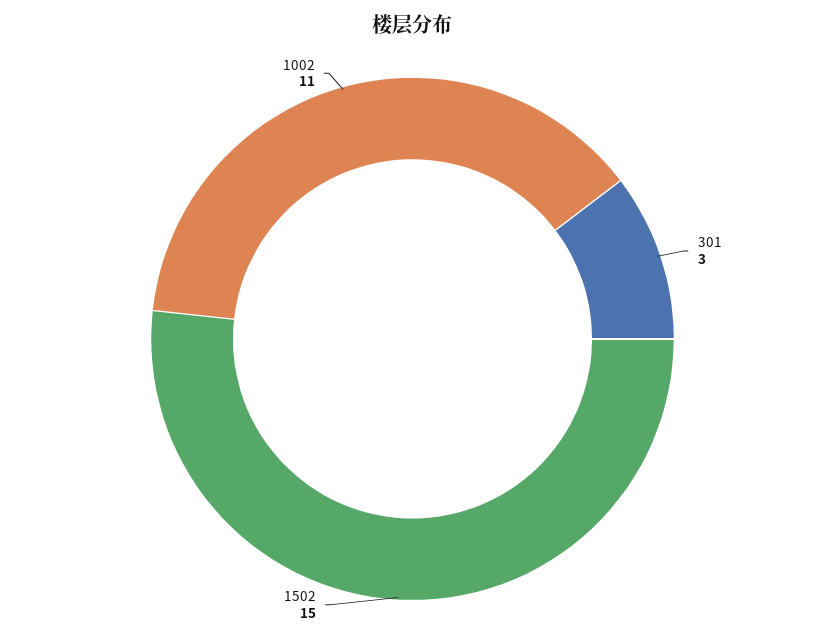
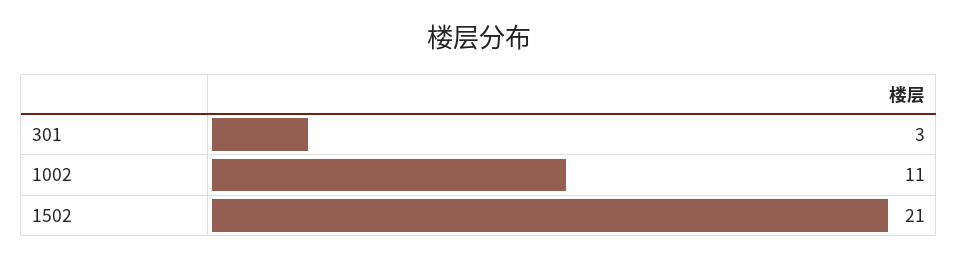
  {
    "301": 3,
-   "1502": 15,
+   "1502": 21,
    "1002": 11
  }

